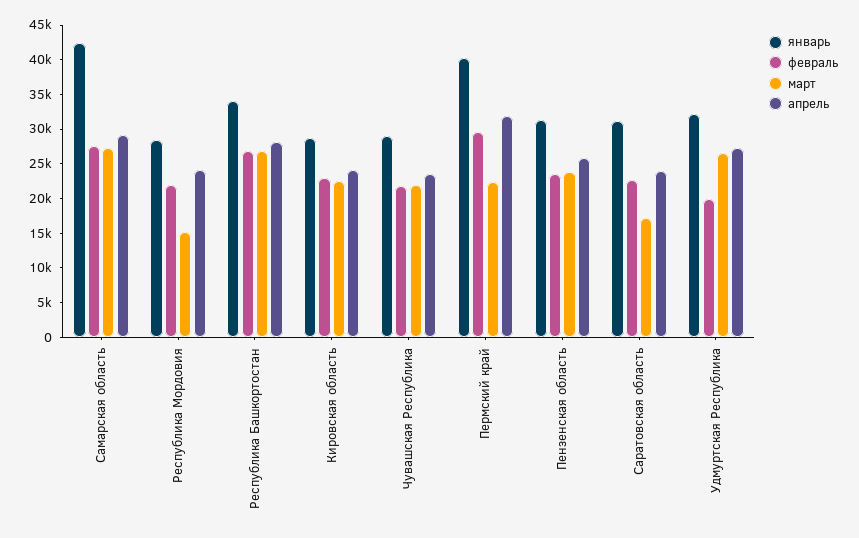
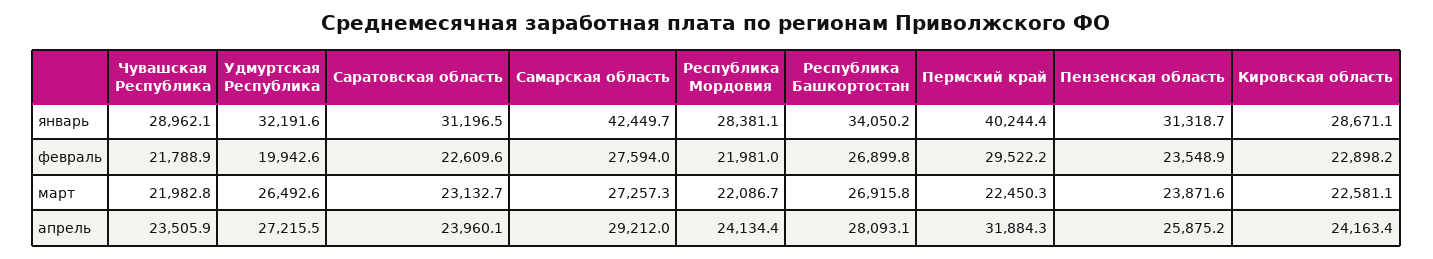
  {
    "январь": {
      "Самарская область": 42449.7,
      "Республика Мордовия": 28381.1,
      "Республика Башкортостан": 34050.2,
      "Кировская область": 28671.1,
      "Чувашская Республика": 28962.1,
      "Пермский край": 40244.4,
      "Пензенская область": 31318.7,
      "Саратовская область": 31196.5,
      "Удмуртская Республика": 32191.6
    },
    "февраль": {
      "Самарская область": 27594,
      "Республика Мордовия": 21981,
      "Республика Башкортостан": 26899.8,
      "Кировская область": 22898.2,
      "Чувашская Республика": 21788.9,
      "Пермский край": 29522.2,
      "Пензенская область": 23548.9,
      "Саратовская область": 22609.6,
      "Удмуртская Республика": 19942.6
    },
    "март": {
      "Самарская область": 27257.3,
-     "Республика Мордовия": 15000,
+     "Республика Мордовия": 22086.7,
      "Республика Башкортостан": 26915.8,
      "Кировская область": 22581.1,
      "Чувашская Республика": 21982.8,
      "Пермский край": 22450.3,
      "Пензенская область": 23871.6,
-     "Саратовская область": 17500,
+     "Саратовская область": 23132.7,
      "Удмуртская Республика": 26492.6
    },
    "апрель": {
      "Самарская область": 29212,
      "Республика Мордовия": 24134.4,
      "Республика Башкортостан": 28093.1,
      "Кировская область": 24163.4,
      "Чувашская Республика": 23505.9,
      "Пермский край": 31884.3,
      "Пензенская область": 25875.2,
      "Саратовская область": 23960.1,
      "Удмуртская Республика": 27215.5
    }
  }

